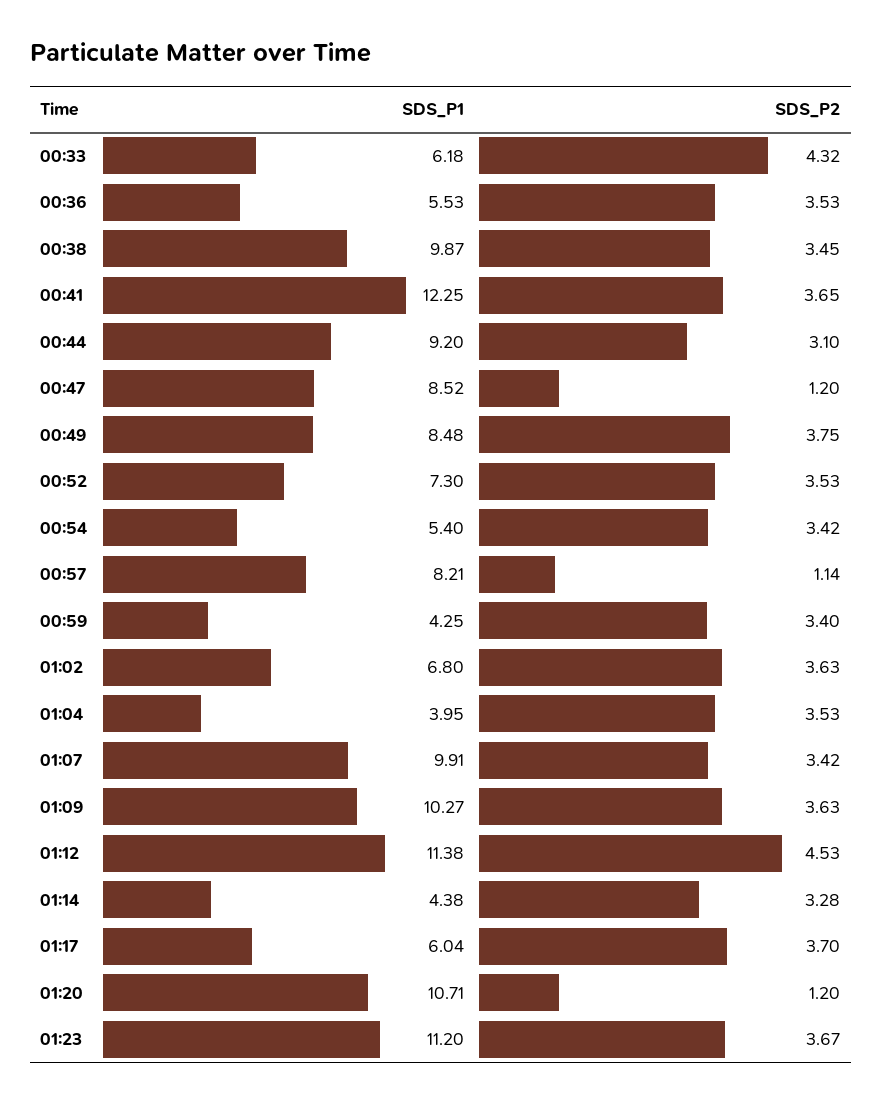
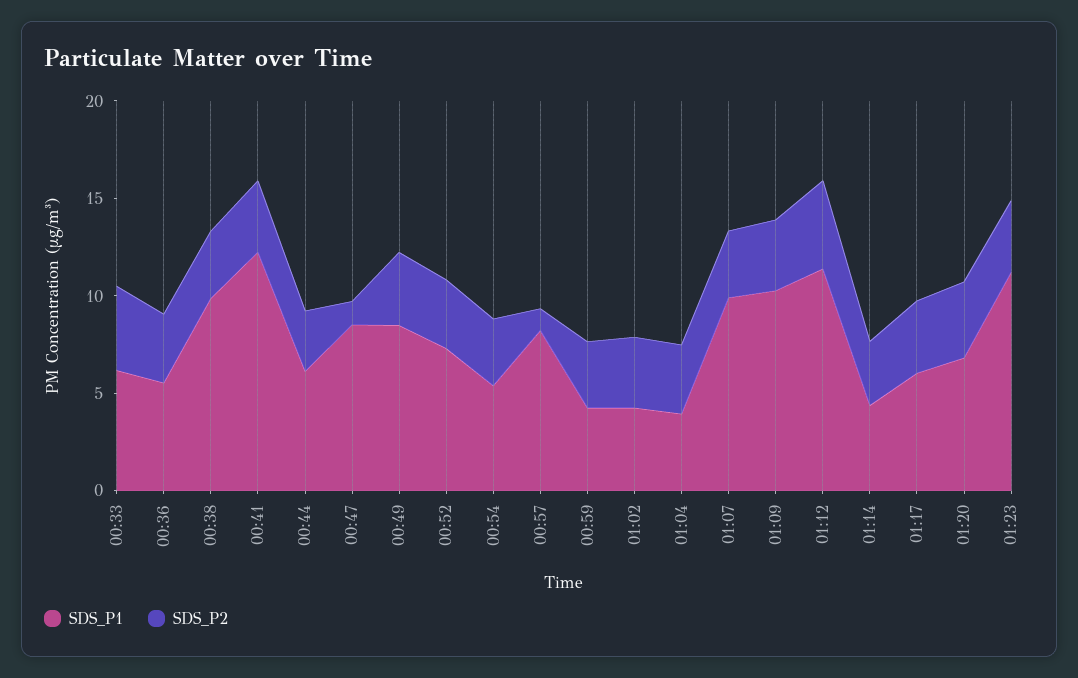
  {
    "SDS_P1": {
      "00:33": 6.18,
      "00:36": 5.53,
      "00:38": 9.87,
      "00:41": 12.25,
-     "00:44": 9.2,
+     "00:44": 6,
      "00:47": 8.52,
      "00:49": 8.48,
      "00:52": 7.3,
      "00:54": 5.4,
      "00:57": 8.21,
      "00:59": 4.25,
-     "01:02": 6.8,
+     "01:02": 4,
      "01:04": 3.95,
      "01:07": 9.91,
      "01:09": 10.27,
      "01:12": 11.38,
      "01:14": 4.38,
      "01:17": 6.04,
-     "01:20": 10.71,
+     "01:20": 7,
      "01:23": 11.2
    },
    "SDS_P2": {
      "00:33": 4.32,
      "00:36": 3.53,
      "00:38": 3.45,
      "00:41": 3.65,
      "00:44": 3.1,
      "00:47": 1.2,
      "00:49": 3.75,
      "00:52": 3.53,
      "00:54": 3.42,
      "00:57": 1.14,
      "00:59": 3.4,
      "01:02": 3.63,
      "01:04": 3.53,
      "01:07": 3.42,
      "01:09": 3.63,
      "01:12": 4.53,
      "01:14": 3.28,
      "01:17": 3.7,
-     "01:20": 1.2,
+     "01:20": 4,
      "01:23": 3.67
    }
  }

